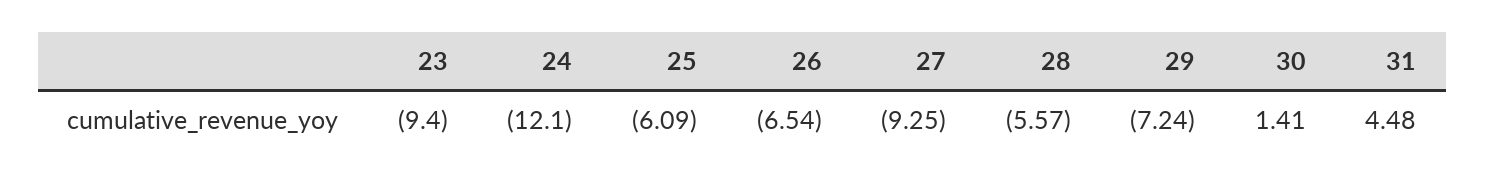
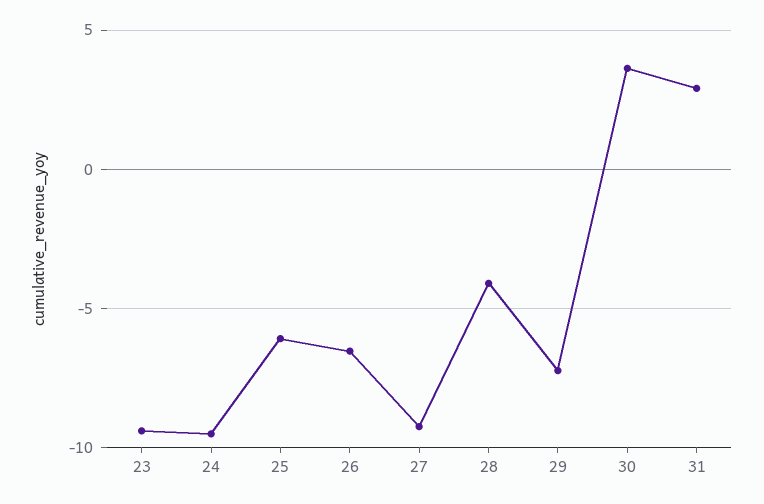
  {
    "23": -9.4,
-   "24": -12.1,
+   "24": -9.5,
    "25": -6.09,
    "26": -6.54,
    "27": -9.25,
-   "28": -5.57,
+   "28": -4,
    "29": -7.24,
-   "30": 1.41,
+   "30": 3.5,
-   "31": 4.48
+   "31": 3
  }

